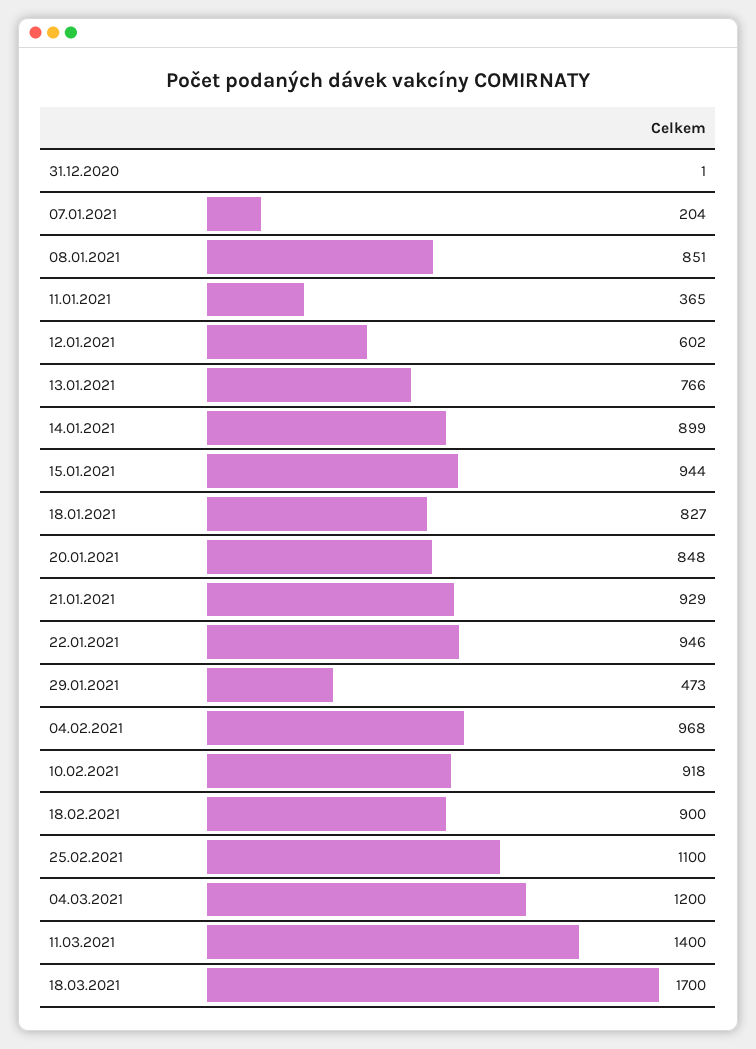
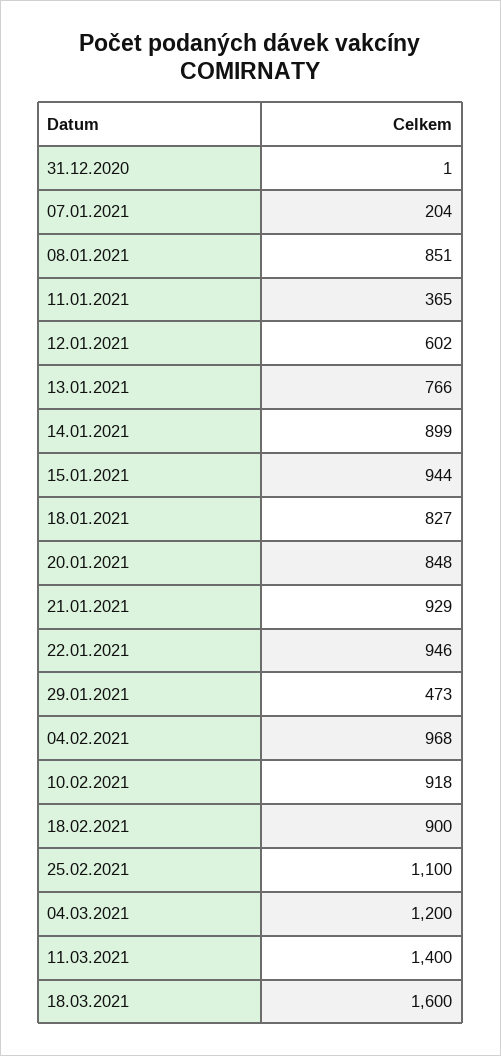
  {
    "31.12.2020": 1,
    "07.01.2021": 204,
    "08.01.2021": 851,
    "11.01.2021": 365,
    "12.01.2021": 602,
    "13.01.2021": 766,
    "14.01.2021": 899,
    "15.01.2021": 944,
    "18.01.2021": 827,
    "20.01.2021": 848,
    "21.01.2021": 929,
    "22.01.2021": 946,
    "29.01.2021": 473,
    "04.02.2021": 968,
    "10.02.2021": 918,
    "18.02.2021": 900,
    "25.02.2021": 1100,
    "04.03.2021": 1200,
    "11.03.2021": 1400,
-   "18.03.2021": 1700
+   "18.03.2021": 1600
  }

